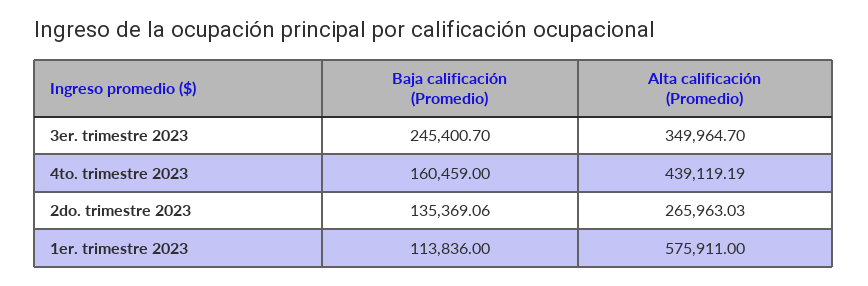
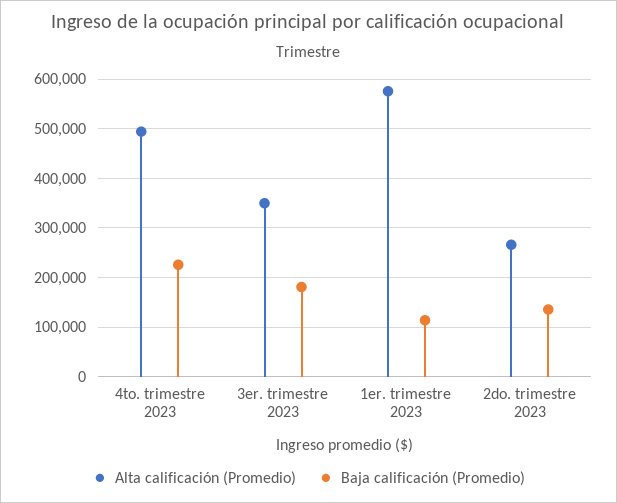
  {
    "Baja calificación (Promedio)": {
-     "3er. trimestre 2023": 245400.7,
+     "3er. trimestre 2023": 180000,
-     "4to. trimestre 2023": 160459,
+     "4to. trimestre 2023": 220000,
      "2do. trimestre 2023": 135369.06,
      "1er. trimestre 2023": 113836
    },
    "Alta calificación (Promedio)": {
      "3er. trimestre 2023": 349964.7,
-     "4to. trimestre 2023": 439119.19,
+     "4to. trimestre 2023": 500000,
      "2do. trimestre 2023": 265963.03,
      "1er. trimestre 2023": 575911
    }
  }

